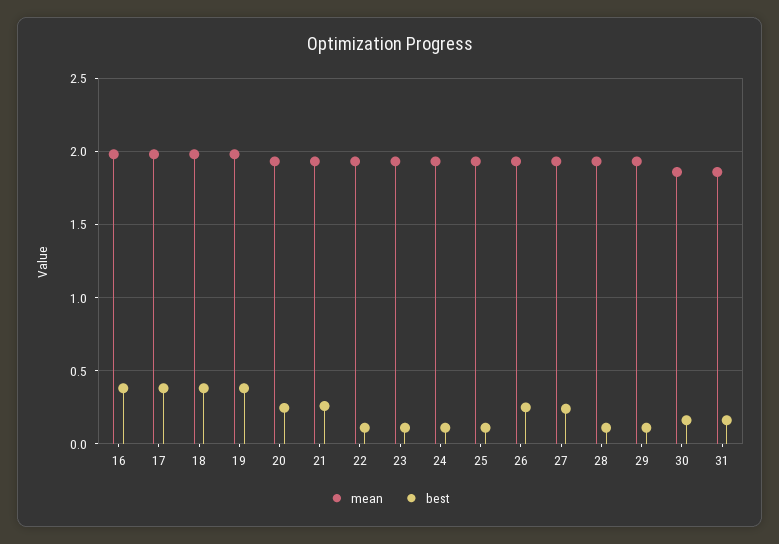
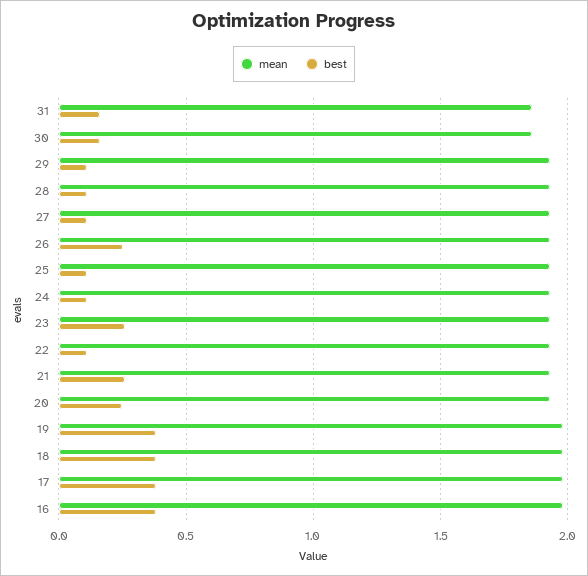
  {
    "mean": {
      "16": 2,
      "17": 2,
      "18": 2,
      "19": 2,
      "20": 1.95,
      "21": 1.95,
      "22": 1.95,
      "23": 1.95,
      "24": 1.95,
      "25": 1.95,
      "26": 1.95,
      "27": 1.95,
      "28": 1.95,
      "29": 1.95,
      "30": 1.85,
      "31": 1.85
    },
    "best": {
      "16": 0.4,
      "17": 0.4,
      "18": 0.4,
      "19": 0.4,
      "20": 0.25,
      "21": 0.25,
      "22": 0.1,
-     "23": 0.1,
+     "23": 0.25,
      "24": 0.1,
      "25": 0.1,
      "26": 0.25,
-     "27": 0.25,
+     "27": 0.1,
      "28": 0.1,
      "29": 0.1,
      "30": 0.15,
      "31": 0.15
    }
  }

